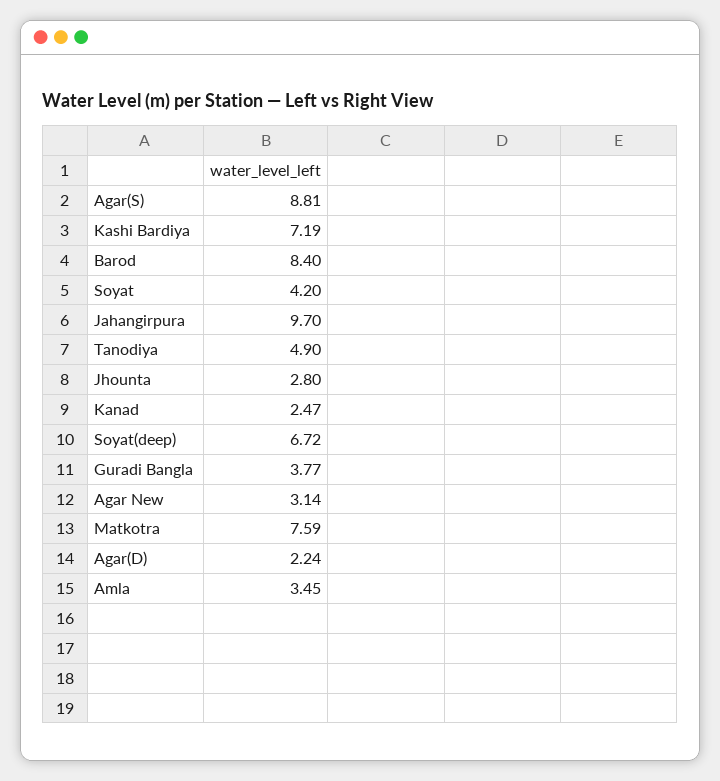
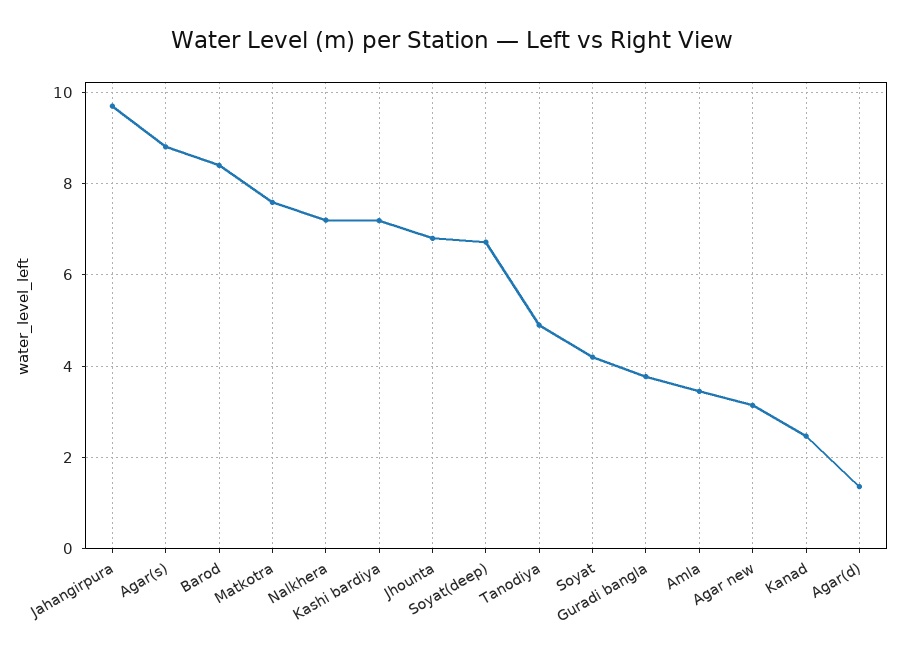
  {
    "Agar(S)": 8.81,
    "Kashi Bardiya": 7.19,
    "Barod": 8.4,
    "Soyat": 4.2,
    "Jahangirpura": 9.7,
    "Tanodiya": 4.9,
-   "Jhounta": 2.8,
+   "Jhounta": 6.8,
    "Kanad": 2.47,
    "Soyat(deep)": 6.72,
    "Guradi Bangla": 3.77,
    "Agar New": 3.14,
    "Matkotra": 7.59,
-   "Agar(D)": 2.24,
+   "Agar(D)": 1.4,
-   "Amla": 3.45
+   "Amla": 3.45,
+   "Nalkhera": 7.2
  }

